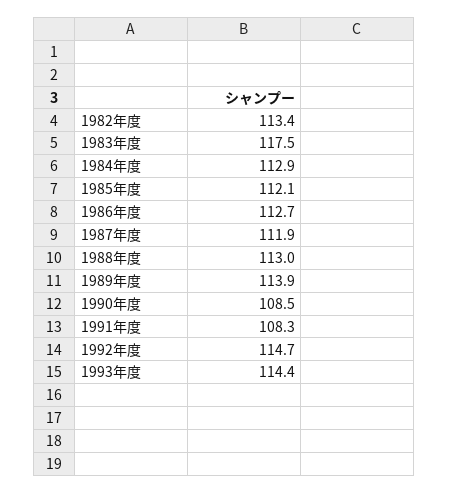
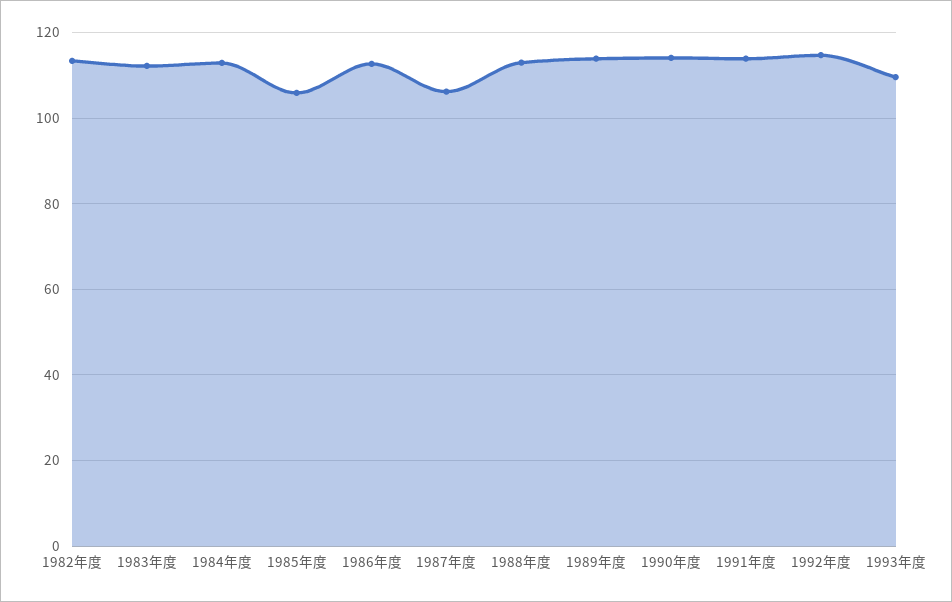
  {
    "1982年度": 113.4,
-   "1983年度": 117.5,
+   "1983年度": 112,
    "1984年度": 112.9,
-   "1985年度": 112.1,
+   "1985年度": 106,
    "1986年度": 112.7,
-   "1987年度": 111.9,
+   "1987年度": 106,
    "1988年度": 113,
    "1989年度": 113.9,
-   "1990年度": 108.5,
+   "1990年度": 114,
-   "1991年度": 108.3,
+   "1991年度": 114,
    "1992年度": 114.7,
-   "1993年度": 114.4
+   "1993年度": 110
  }

